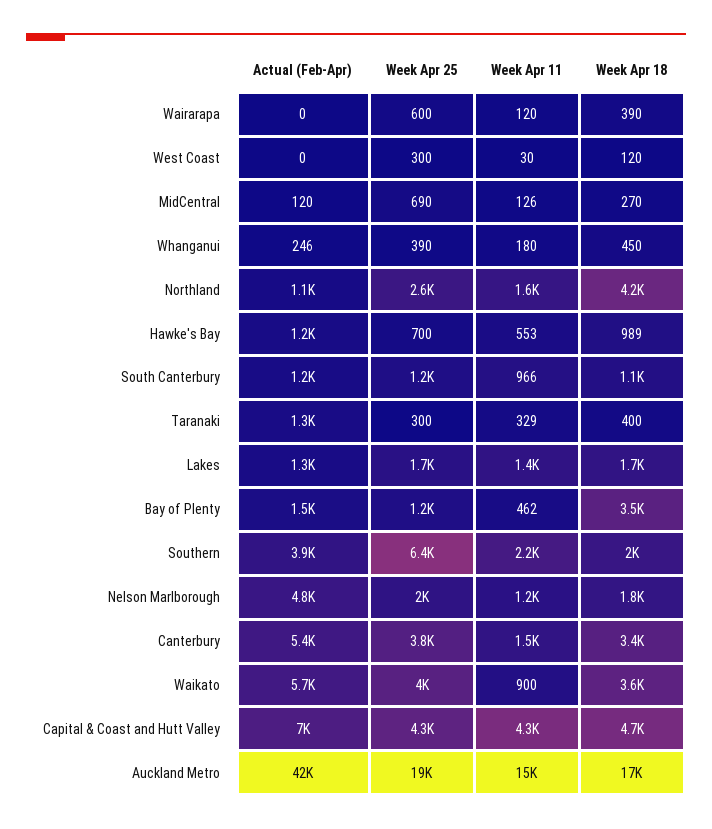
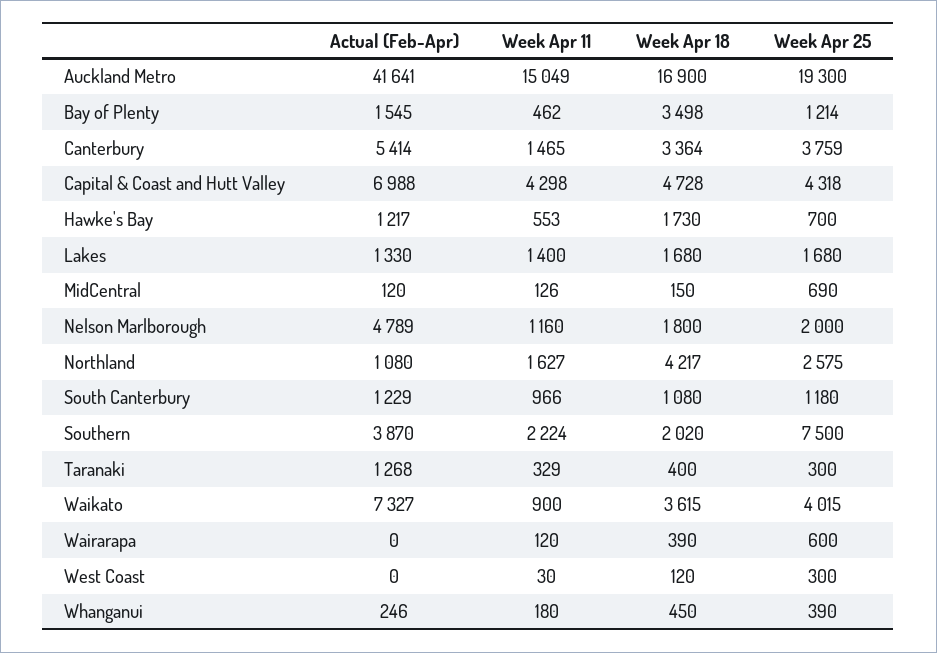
  {
    "Actual (Feb-Apr)": {
      "Wairarapa": 0,
      "West Coast": 0,
      "MidCentral": 120,
      "Whanganui": 246,
      "Northland": 1080,
      "Hawke's Bay": 1217,
      "South Canterbury": 1229,
      "Taranaki": 1268,
      "Lakes": 1330,
      "Bay of Plenty": 1545,
      "Southern": 3870,
      "Nelson Marlborough": 4789,
      "Canterbury": 5414,
-     "Waikato": 5700,
+     "Waikato": 7327,
      "Capital & Coast and Hutt Valley": 6988,
      "Auckland Metro": 41641
    },
    "Week Apr 25": {
      "Wairarapa": 600,
      "West Coast": 300,
      "MidCentral": 690,
      "Whanganui": 390,
      "Northland": 2575,
      "Hawke's Bay": 700,
      "South Canterbury": 1180,
      "Taranaki": 300,
      "Lakes": 1680,
      "Bay of Plenty": 1214,
-     "Southern": 6400,
+     "Southern": 7500,
      "Nelson Marlborough": 2000,
      "Canterbury": 3759,
      "Waikato": 4015,
      "Capital & Coast and Hutt Valley": 4318,
      "Auckland Metro": 19300
    },
    "Week Apr 11": {
      "Wairarapa": 120,
      "West Coast": 30,
      "MidCentral": 126,
      "Whanganui": 180,
      "Northland": 1627,
      "Hawke's Bay": 553,
      "South Canterbury": 966,
      "Taranaki": 329,
      "Lakes": 1400,
      "Bay of Plenty": 462,
      "Southern": 2224,
      "Nelson Marlborough": 1160,
      "Canterbury": 1465,
      "Waikato": 900,
      "Capital & Coast and Hutt Valley": 4298,
      "Auckland Metro": 15049
    },
    "Week Apr 18": {
      "Wairarapa": 390,
      "West Coast": 120,
-     "MidCentral": 270,
+     "MidCentral": 150,
      "Whanganui": 450,
      "Northland": 4217,
-     "Hawke's Bay": 989,
+     "Hawke's Bay": 1730,
      "South Canterbury": 1080,
      "Taranaki": 400,
      "Lakes": 1680,
      "Bay of Plenty": 3498,
      "Southern": 2020,
      "Nelson Marlborough": 1800,
      "Canterbury": 3364,
      "Waikato": 3615,
      "Capital & Coast and Hutt Valley": 4728,
      "Auckland Metro": 16900
    }
  }

